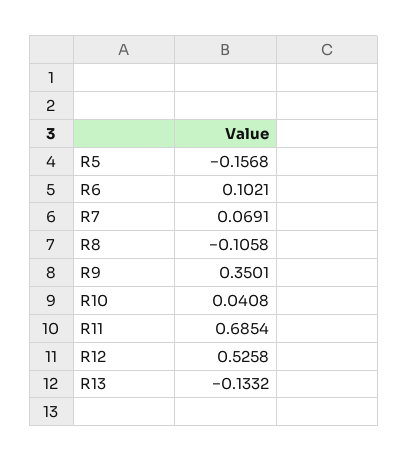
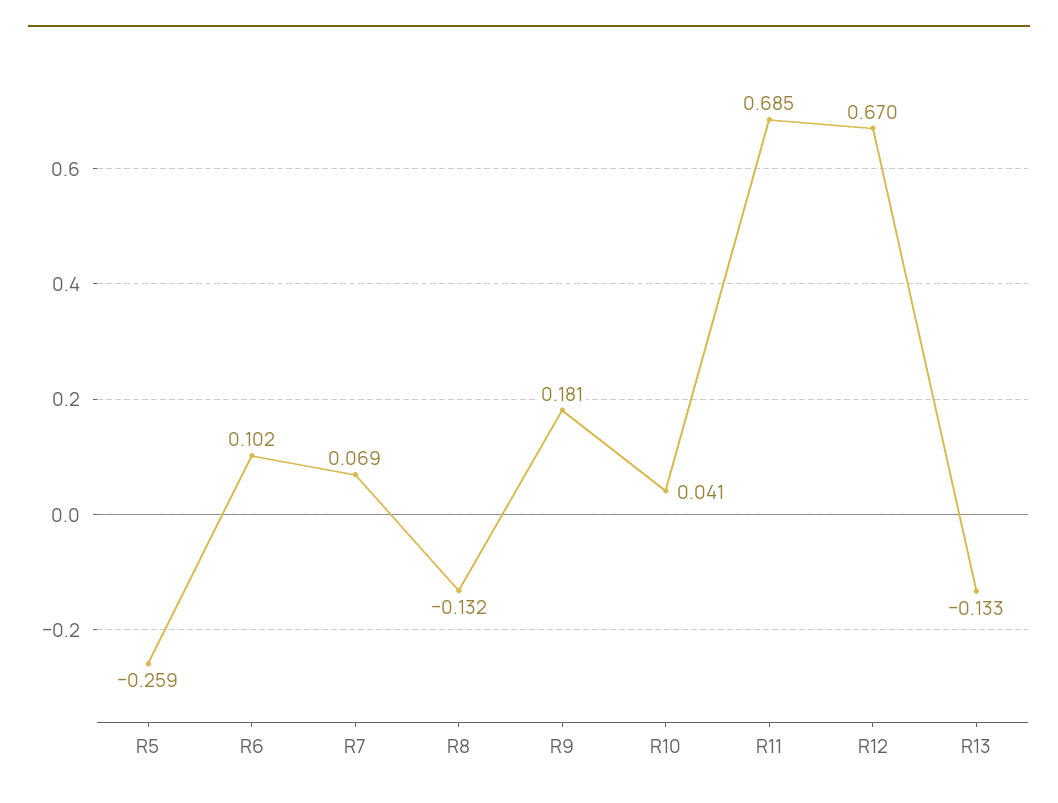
  {
-   "R5": -0.1568,
+   "R5": -0.259,
    "R6": 0.1021,
    "R7": 0.0691,
-   "R8": -0.1058,
+   "R8": -0.132,
-   "R9": 0.3501,
+   "R9": 0.181,
    "R10": 0.0408,
    "R11": 0.6854,
-   "R12": 0.5258,
+   "R12": 0.67,
    "R13": -0.1332
  }

